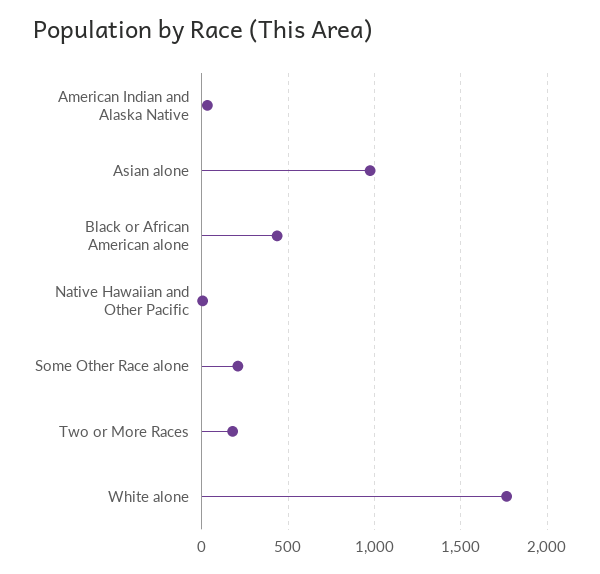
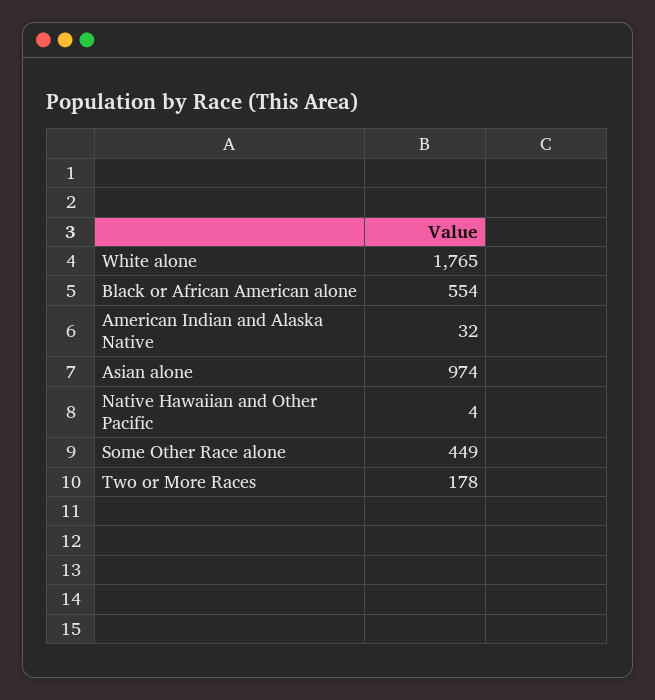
  {
    "American Indian and Alaska Native": 32,
    "Asian alone": 974,
-   "Black or African American alone": 450,
+   "Black or African American alone": 554,
    "Native Hawaiian and Other Pacific": 4,
-   "Some Other Race alone": 200,
+   "Some Other Race alone": 449,
    "Two or More Races": 178,
    "White alone": 1765
  }

